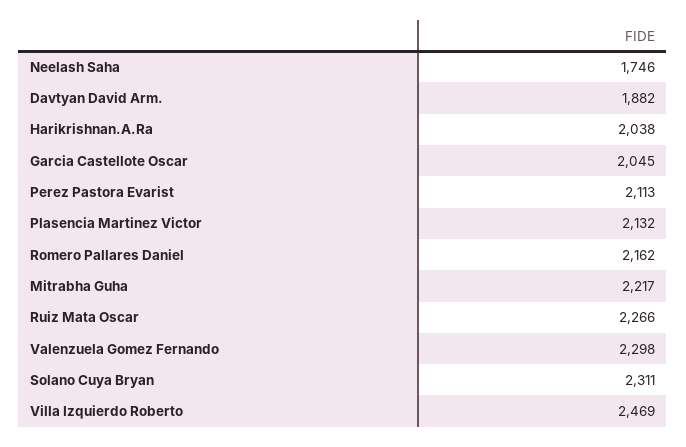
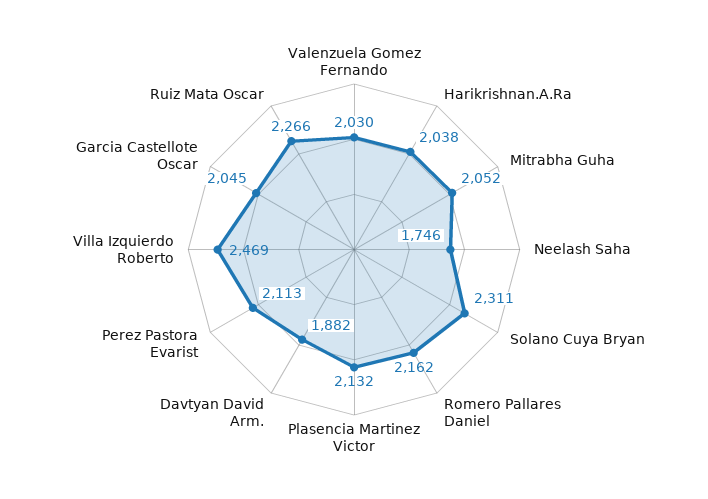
  {
    "Neelash Saha": 1746,
    "Davtyan David Arm.": 1882,
    "Harikrishnan.A.Ra": 2038,
    "Garcia Castellote Oscar": 2045,
    "Perez Pastora Evarist": 2113,
    "Plasencia Martinez Victor": 2132,
    "Romero Pallares Daniel": 2162,
-   "Mitrabha Guha": 2217,
+   "Mitrabha Guha": 2052,
    "Ruiz Mata Oscar": 2266,
-   "Valenzuela Gomez Fernando": 2298,
+   "Valenzuela Gomez Fernando": 2030,
    "Solano Cuya Bryan": 2311,
    "Villa Izquierdo Roberto": 2469
  }

